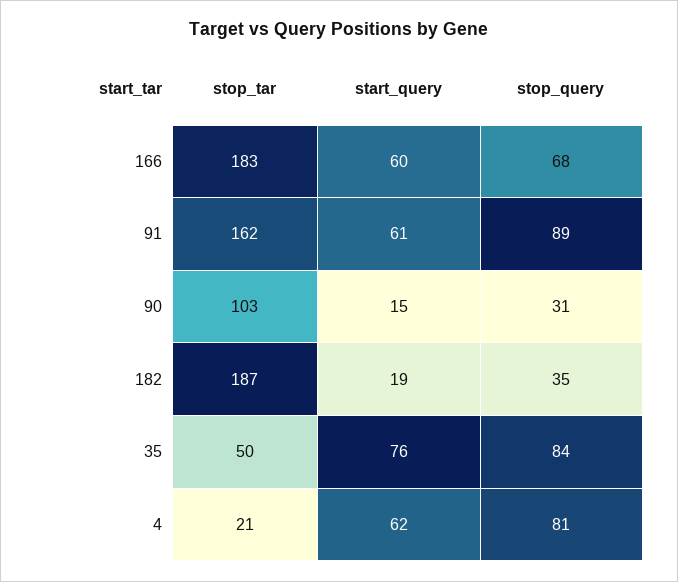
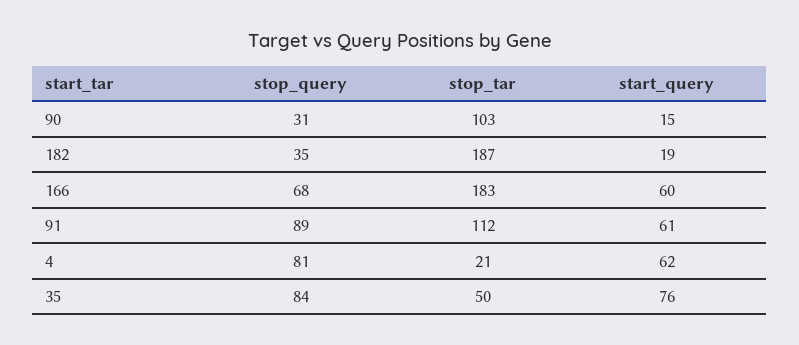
  {
    "stop_tar": {
      "166": 183,
-     "91": 162,
+     "91": 112,
      "90": 103,
      "182": 187,
      "35": 50,
      "4": 21
    },
    "start_query": {
      "166": 60,
      "91": 61,
      "90": 15,
      "182": 19,
      "35": 76,
      "4": 62
    },
    "stop_query": {
      "166": 68,
      "91": 89,
      "90": 31,
      "182": 35,
      "35": 84,
      "4": 81
    }
  }

